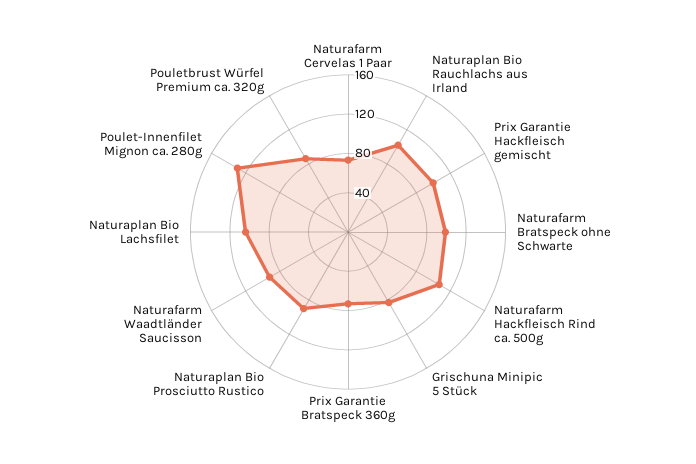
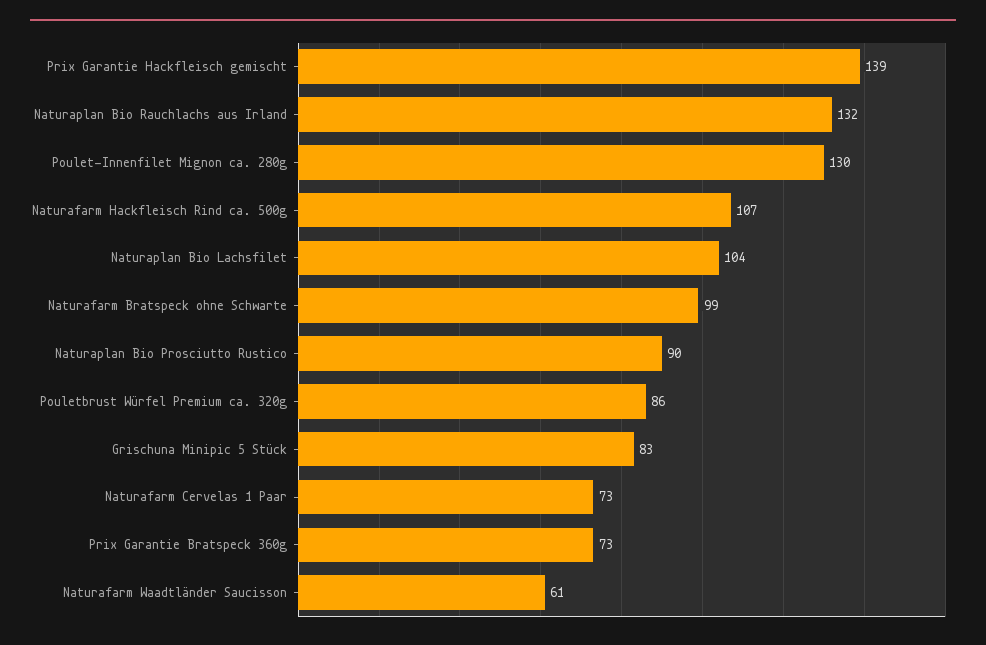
  {
    "Naturafarm Cervelas 1 Paar": 73,
-   "Naturaplan Bio Rauchlachs aus Irland": 100,
+   "Naturaplan Bio Rauchlachs aus Irland": 132,
-   "Prix Garantie Hackfleisch gemischt": 100,
+   "Prix Garantie Hackfleisch gemischt": 139,
    "Naturafarm Bratspeck ohne Schwarte": 99,
    "Naturafarm Hackfleisch Rind ca. 500g": 107,
    "Grischuna Minipic 5 Stück": 83,
    "Prix Garantie Bratspeck 360g": 73,
    "Naturaplan Bio Prosciutto Rustico": 90,
-   "Naturafarm Waadtländer Saucisson": 90,
+   "Naturafarm Waadtländer Saucisson": 61,
    "Naturaplan Bio Lachsfilet": 104,
    "Poulet-Innenfilet Mignon ca. 280g": 130,
    "Pouletbrust Würfel Premium ca. 320g": 86
  }

